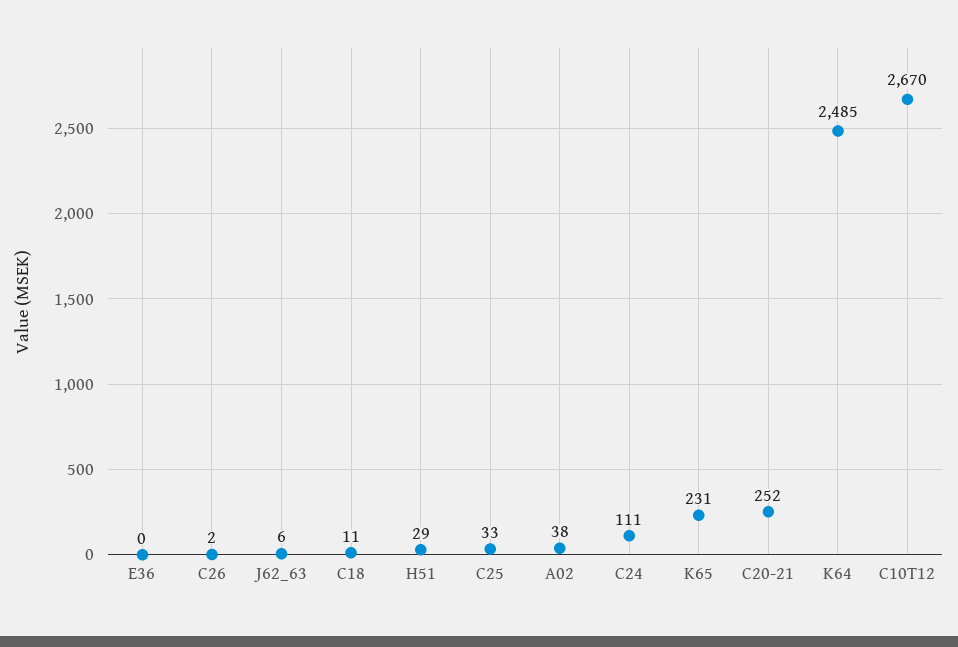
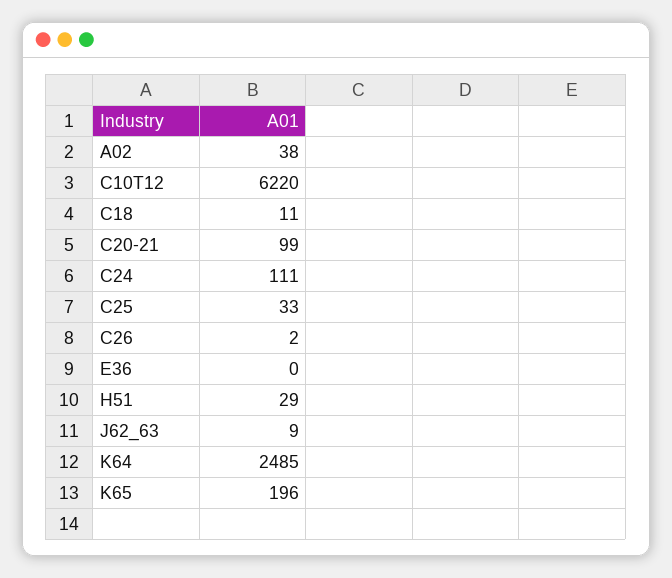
  {
    "E36": 0,
    "C26": 2,
-   "J62_63": 6,
+   "J62_63": 9,
    "C18": 11,
    "H51": 29,
    "C25": 33,
    "A02": 38,
    "C24": 111,
-   "K65": 231,
+   "K65": 196,
-   "C20-21": 252,
+   "C20-21": 99,
    "K64": 2485,
-   "C10T12": 2670
+   "C10T12": 6220
  }

